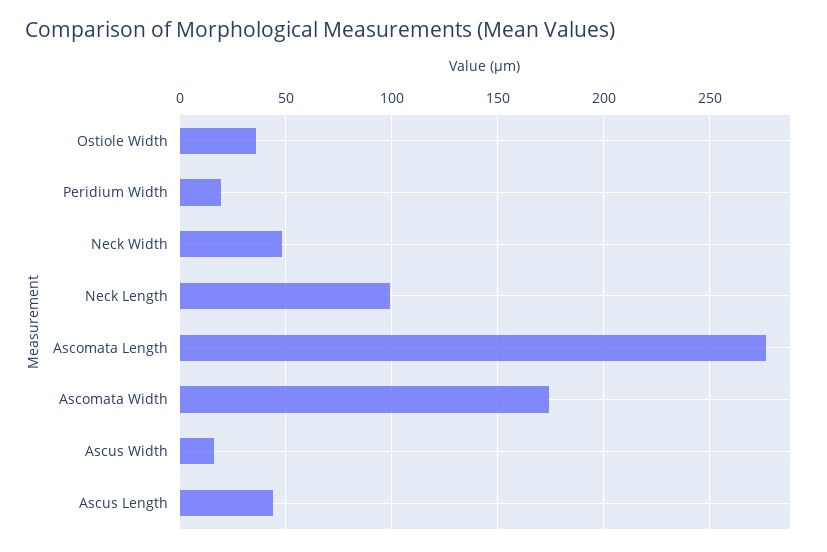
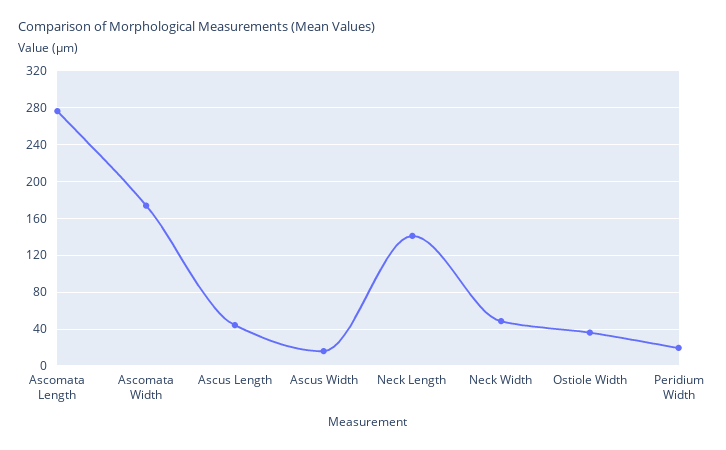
  {
    "Ostiole Width": 35,
    "Peridium Width": 20,
    "Neck Width": 50,
-   "Neck Length": 100,
+   "Neck Length": 140,
    "Ascomata Length": 275,
    "Ascomata Width": 175,
    "Ascus Width": 15,
    "Ascus Length": 45
  }

